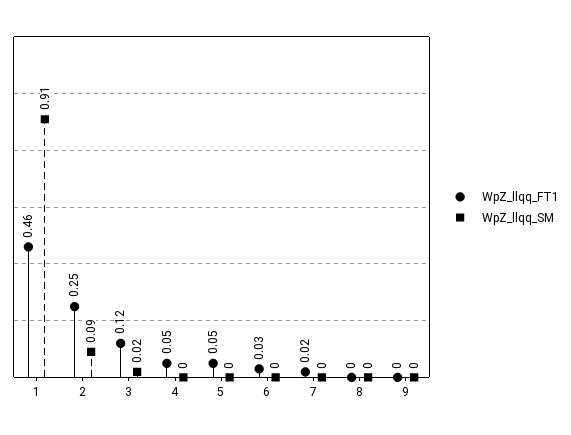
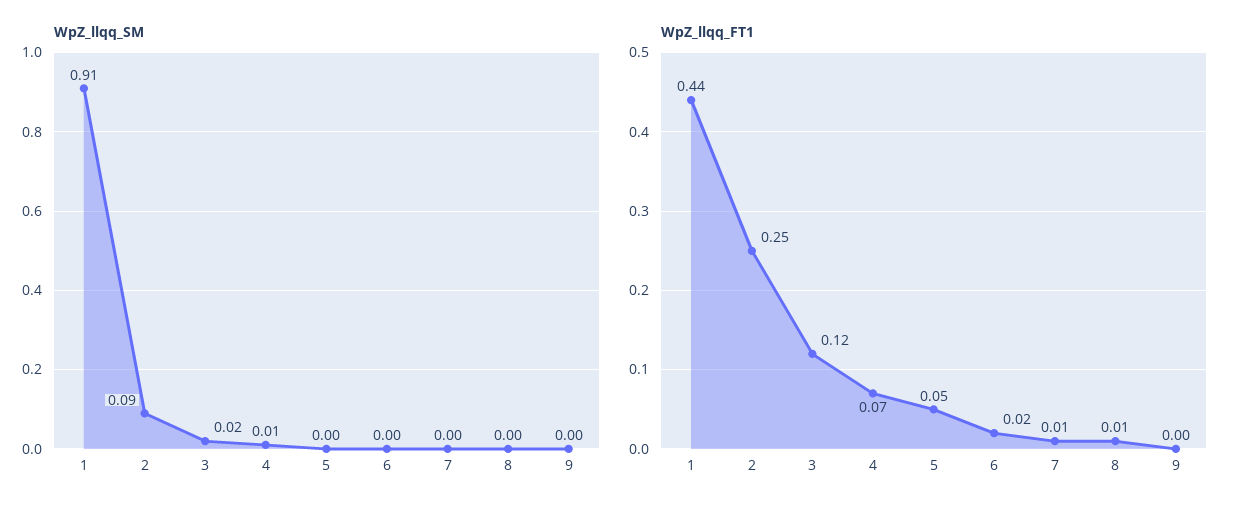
  {
    "WpZ_llqq_FT1": {
-     "1": 0.46,
+     "1": 0.44,
      "2": 0.25,
      "3": 0.12,
-     "4": 0.05,
+     "4": 0.07,
      "5": 0.05,
-     "6": 0.03,
+     "6": 0.02,
-     "7": 0.02,
+     "7": 0.01,
-     "8": 0,
+     "8": 0.01,
      "9": 0
    },
    "WpZ_llqq_SM": {
      "1": 0.91,
      "2": 0.09,
      "3": 0.02,
-     "4": 0,
+     "4": 0.01,
      "5": 0,
      "6": 0,
      "7": 0,
      "8": 0,
      "9": 0
    }
  }

